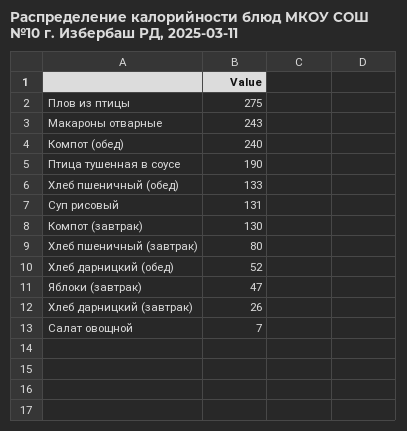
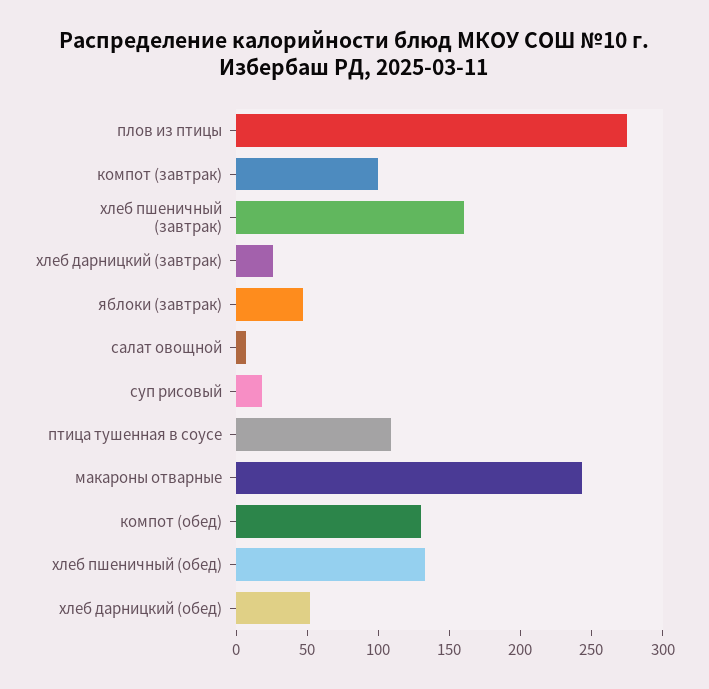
  {
    "Плов из птицы": 275,
    "Макароны отварные": 243,
-   "Компот (обед)": 240,
+   "Компот (обед)": 130,
-   "Птица тушенная в соусе": 190,
+   "Птица тушенная в соусе": 110,
    "Хлеб пшеничный (обед)": 133,
-   "Суп рисовый": 131,
+   "Суп рисовый": 20,
-   "Компот (завтрак)": 130,
+   "Компот (завтрак)": 100,
-   "Хлеб пшеничный (завтрак)": 80,
+   "Хлеб пшеничный (завтрак)": 160,
    "Хлеб дарницкий (обед)": 52,
    "Яблоки (завтрак)": 47,
    "Хлеб дарницкий (завтрак)": 26,
    "Салат овощной": 7
  }

